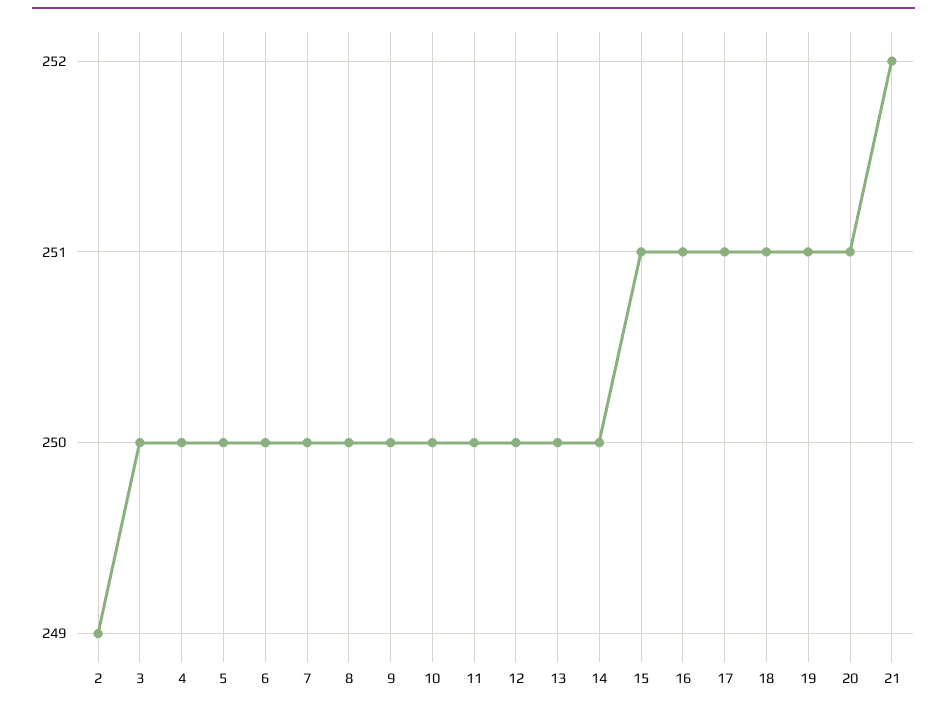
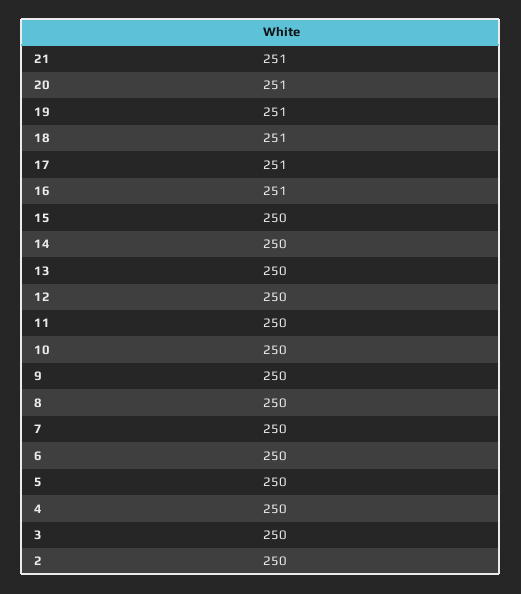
  {
-   "2": 249,
+   "2": 250,
    "3": 250,
    "4": 250,
    "5": 250,
    "6": 250,
    "7": 250,
    "8": 250,
    "9": 250,
    "10": 250,
    "11": 250,
    "12": 250,
    "13": 250,
    "14": 250,
-   "15": 251,
+   "15": 250,
    "16": 251,
    "17": 251,
    "18": 251,
    "19": 251,
    "20": 251,
-   "21": 252
+   "21": 251
  }

